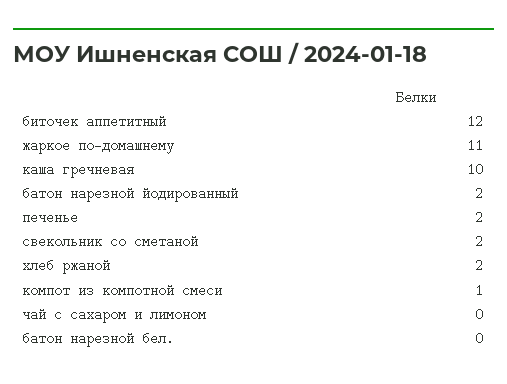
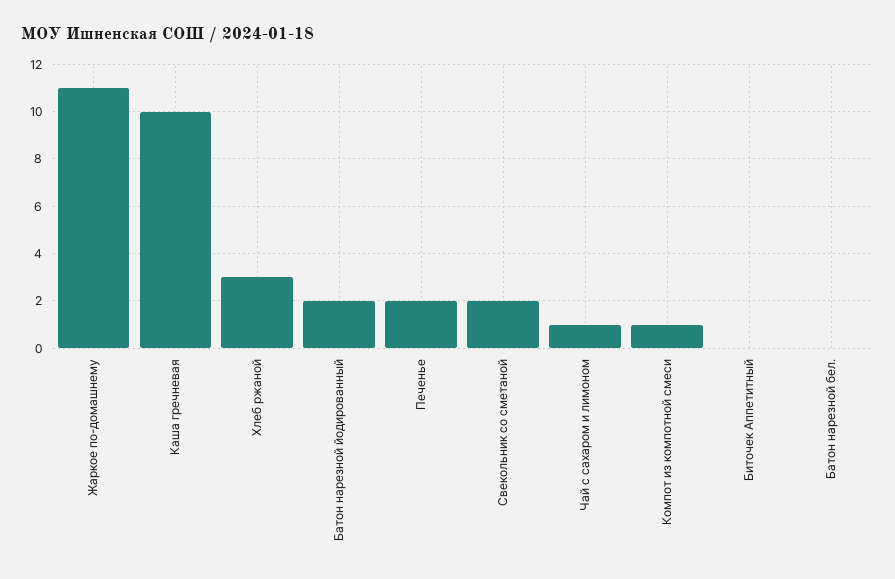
  {
-   "биточек аппетитный": 12,
+   "биточек аппетитный": 0,
    "жаркое по-домашнему": 11,
    "каша гречневая": 10,
    "батон нарезной йодированный": 2,
    "печенье": 2,
    "свекольник со сметаной": 2,
-   "хлеб ржаной": 2,
+   "хлеб ржаной": 3,
    "компот из компотной смеси": 1,
-   "чай с сахаром и лимоном": 0,
+   "чай с сахаром и лимоном": 1,
    "батон нарезной бел.": 0
  }

